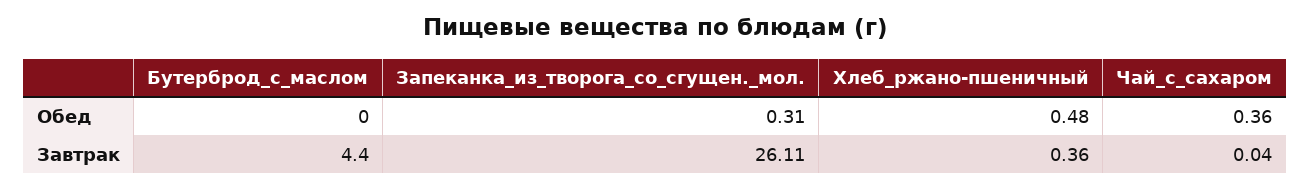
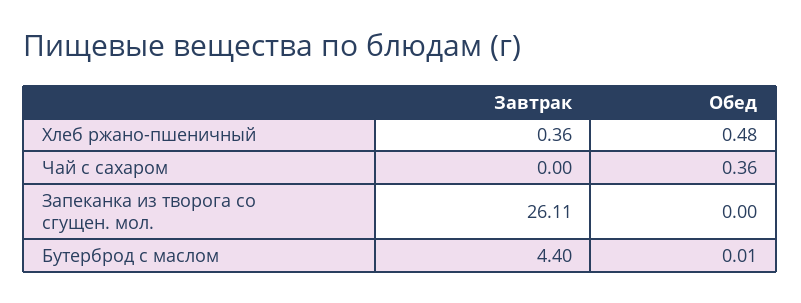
  {
    "Бутерброд_с_маслом": {
-     "Обед": 0,
+     "Обед": 0.01,
      "Завтрак": 4.4
    },
    "Запеканка_из_творога_со_сгущен._мол.": {
-     "Обед": 0.31,
+     "Обед": 0,
      "Завтрак": 26.11
    },
    "Хлеб_ржано-пшеничный": {
      "Обед": 0.48,
      "Завтрак": 0.36
    },
    "Чай_с_сахаром": {
      "Обед": 0.36,
-     "Завтрак": 0.04
+     "Завтрак": 0
    }
  }

